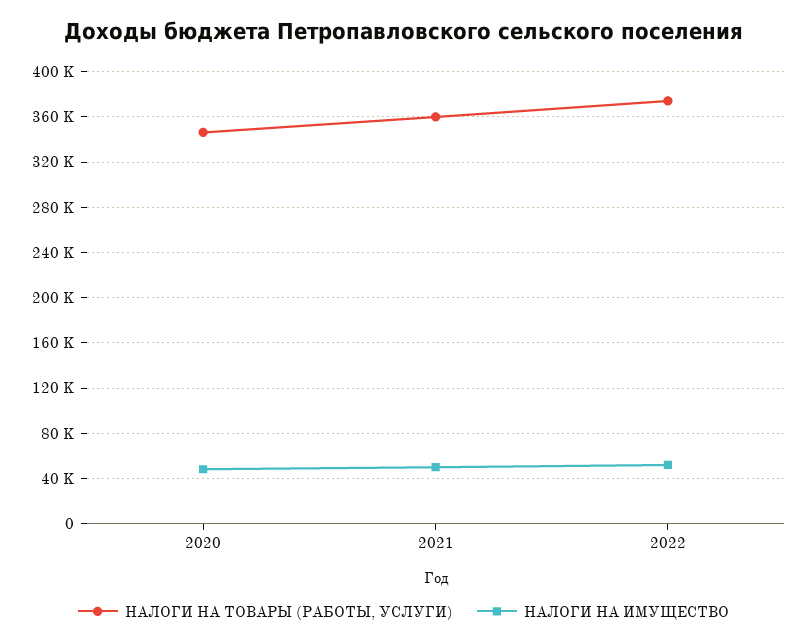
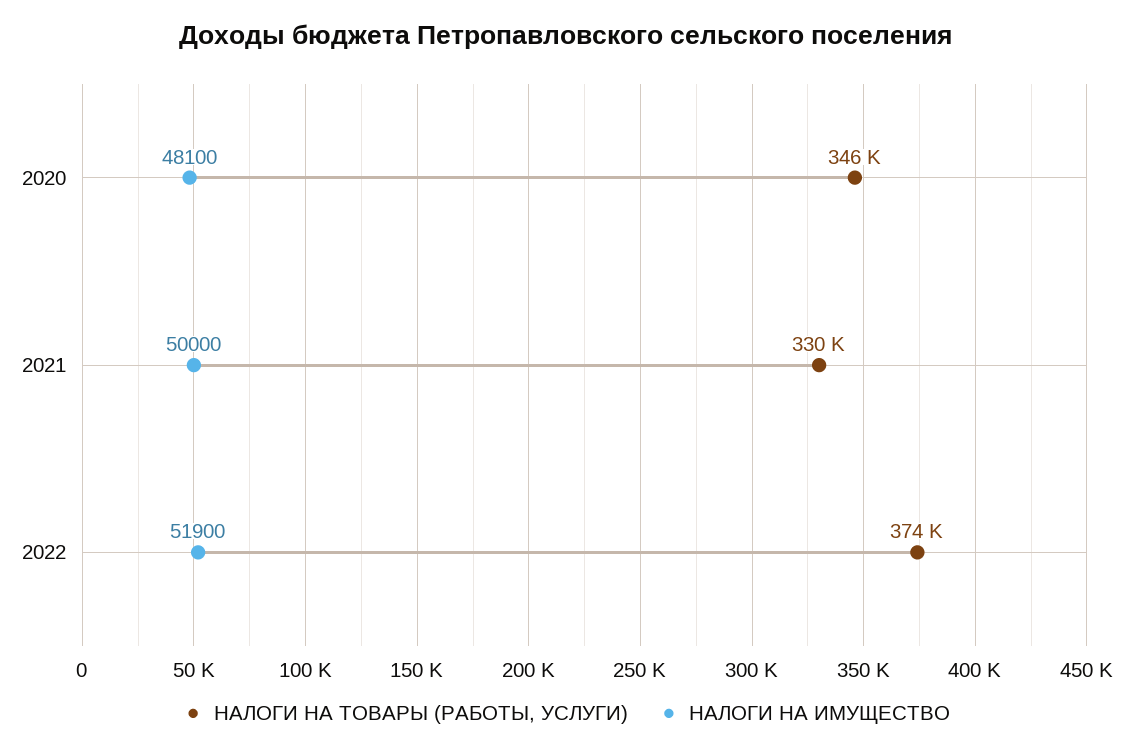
  {
    "НАЛОГИ НА ТОВАРЫ (РАБОТЫ, УСЛУГИ)": {
      "2020": 346000,
-     "2021": 360000,
+     "2021": 330000,
      "2022": 374000
    },
    "НАЛОГИ НА ИМУЩЕСТВО": {
      "2020": 48100,
      "2021": 50000,
      "2022": 51900
    }
  }

